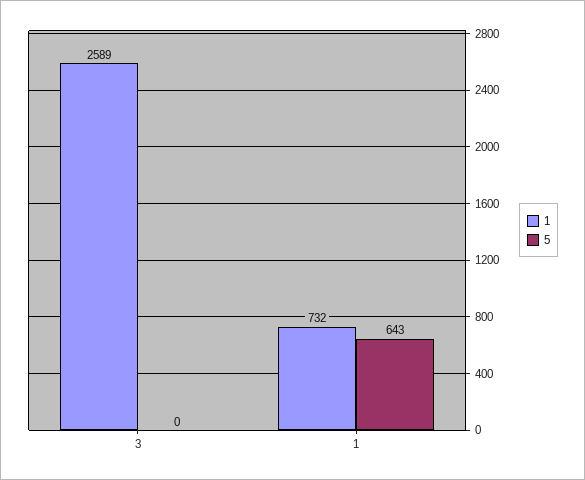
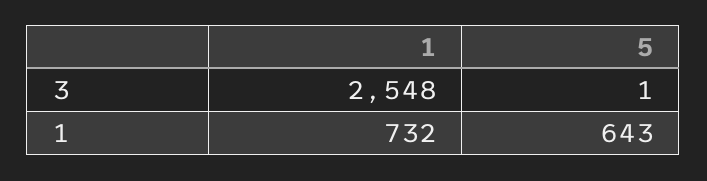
  {
    "1": {
-     "3": 2589,
+     "3": 2548,
      "1": 732
    },
    "5": {
-     "3": 0,
+     "3": 1,
      "1": 643
    }
  }

